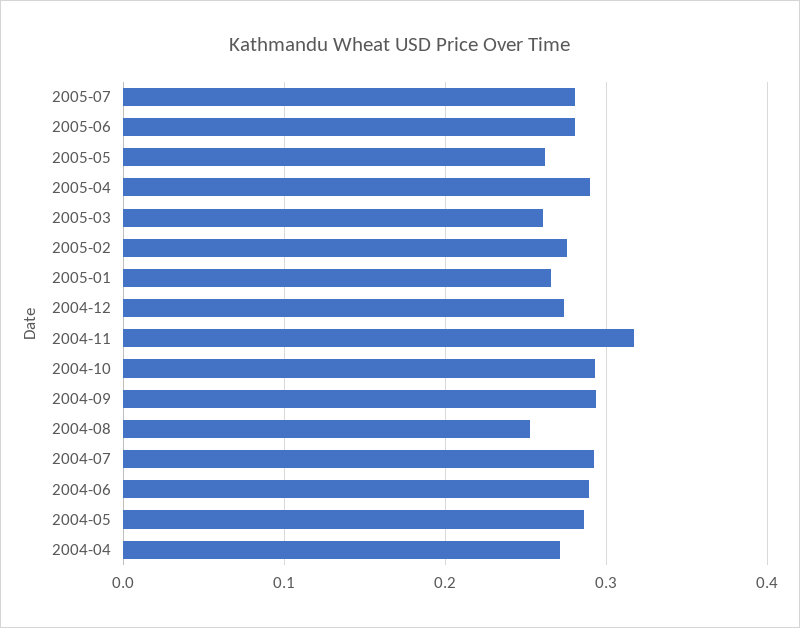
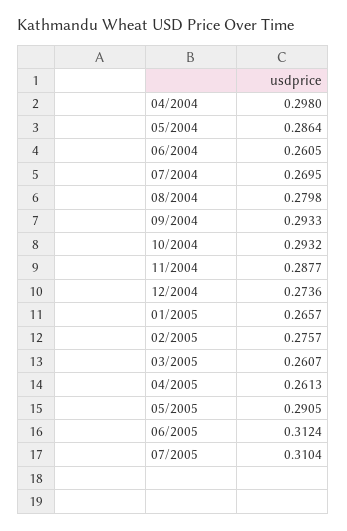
  {
-   "2005-07": 0.28,
+   "2005-07": 0.3104,
-   "2005-06": 0.28,
+   "2005-06": 0.3124,
-   "2005-05": 0.26,
+   "2005-05": 0.2905,
-   "2005-04": 0.29,
+   "2005-04": 0.2613,
    "2005-03": 0.2607,
    "2005-02": 0.2757,
    "2005-01": 0.2657,
    "2004-12": 0.2736,
-   "2004-11": 0.32,
+   "2004-11": 0.2877,
    "2004-10": 0.2932,
    "2004-09": 0.2933,
-   "2004-08": 0.25,
+   "2004-08": 0.2798,
-   "2004-07": 0.29,
+   "2004-07": 0.2695,
-   "2004-06": 0.29,
+   "2004-06": 0.2605,
    "2004-05": 0.2864,
-   "2004-04": 0.27
+   "2004-04": 0.298
  }

